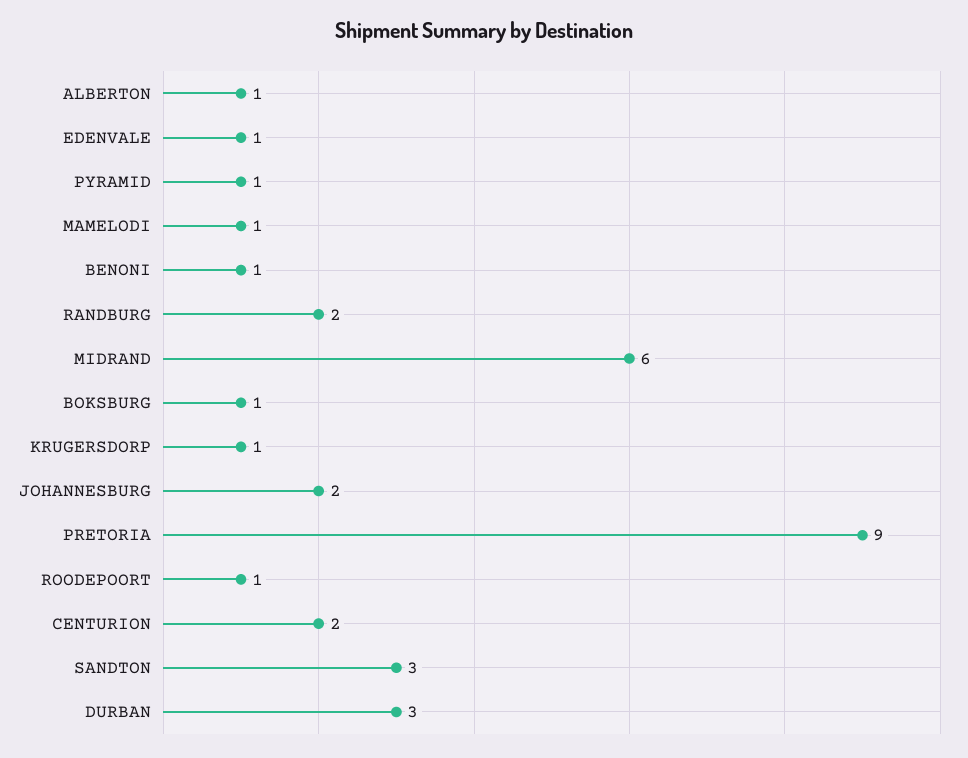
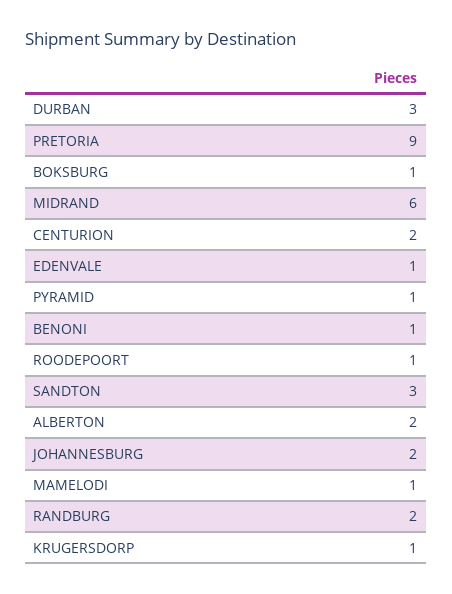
  {
-   "ALBERTON": 1,
+   "ALBERTON": 2,
    "EDENVALE": 1,
    "PYRAMID": 1,
    "MAMELODI": 1,
    "BENONI": 1,
    "RANDBURG": 2,
    "MIDRAND": 6,
    "BOKSBURG": 1,
    "KRUGERSDORP": 1,
    "JOHANNESBURG": 2,
    "PRETORIA": 9,
    "ROODEPOORT": 1,
    "CENTURION": 2,
    "SANDTON": 3,
    "DURBAN": 3
  }

